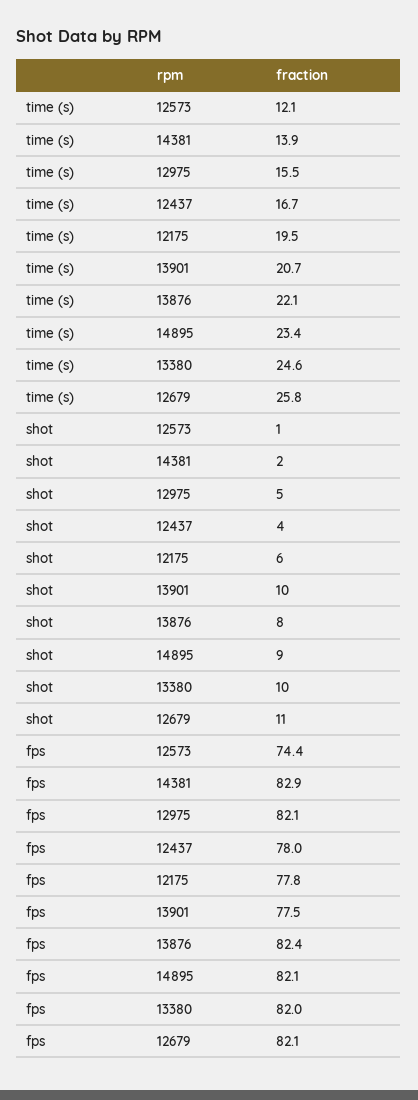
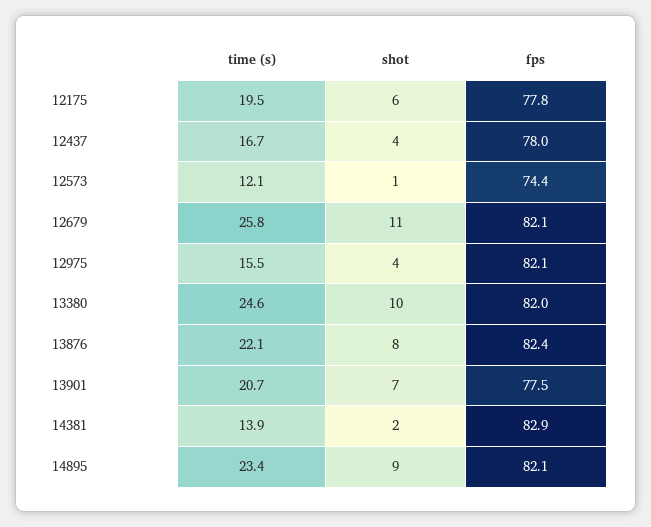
  {
    "time (s)": {
      "12573": 12.1,
      "14381": 13.9,
      "12975": 15.5,
      "12437": 16.7,
      "12175": 19.5,
      "13901": 20.7,
      "13876": 22.1,
      "14895": 23.4,
      "13380": 24.6,
      "12679": 25.8
    },
    "shot": {
      "12573": 1,
      "14381": 2,
-     "12975": 5,
+     "12975": 4,
      "12437": 4,
      "12175": 6,
-     "13901": 10,
+     "13901": 7,
      "13876": 8,
      "14895": 9,
      "13380": 10,
      "12679": 11
    },
    "fps": {
      "12573": 74.4,
      "14381": 82.9,
      "12975": 82.1,
      "12437": 78,
      "12175": 77.8,
      "13901": 77.5,
      "13876": 82.4,
      "14895": 82.1,
      "13380": 82,
      "12679": 82.1
    }
  }

